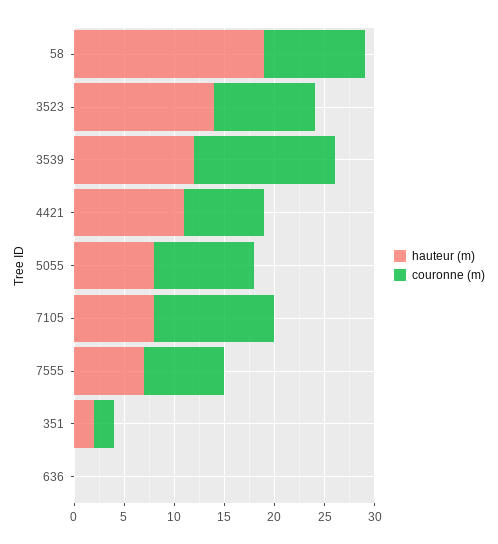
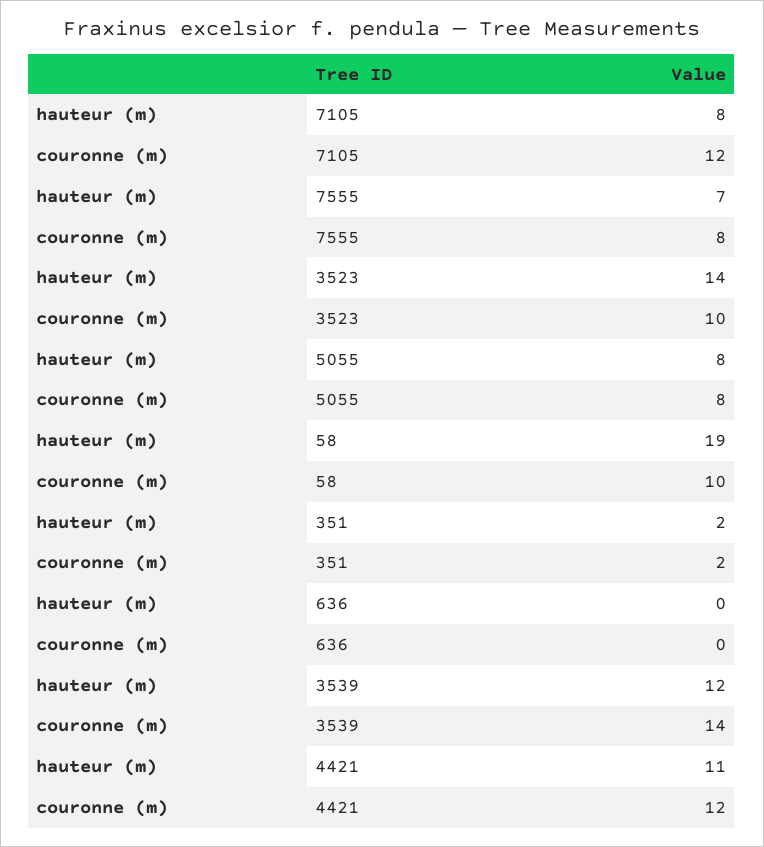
  {
    "hauteur (m)": {
      "58": 19,
      "3523": 14,
      "3539": 12,
      "4421": 11,
      "5055": 8,
      "7105": 8,
      "7555": 7,
      "351": 2,
      "636": 0
    },
    "couronne (m)": {
      "58": 10,
      "3523": 10,
      "3539": 14,
-     "4421": 8,
+     "4421": 12,
-     "5055": 10,
+     "5055": 8,
      "7105": 12,
      "7555": 8,
      "351": 2,
      "636": 0
    }
  }

